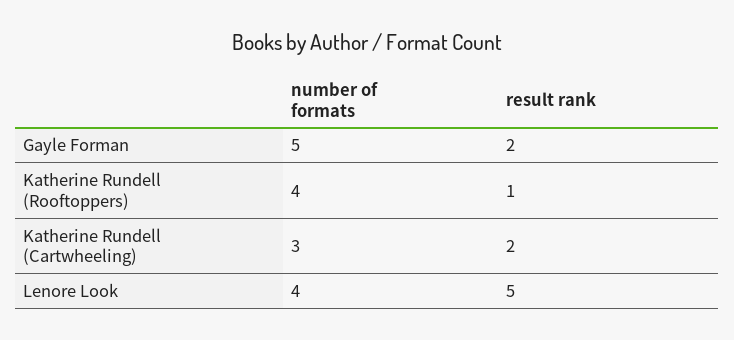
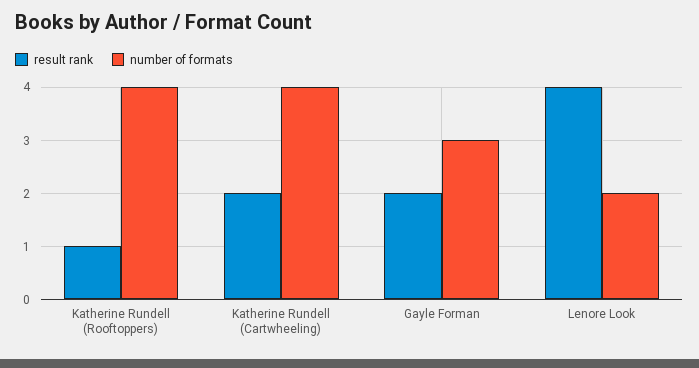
  {
    "number of formats": {
-     "Gayle Forman": 5,
+     "Gayle Forman": 3,
      "Katherine Rundell (Rooftoppers)": 4,
-     "Katherine Rundell (Cartwheeling)": 3,
+     "Katherine Rundell (Cartwheeling)": 4,
-     "Lenore Look": 4
+     "Lenore Look": 2
    },
    "result rank": {
      "Gayle Forman": 2,
      "Katherine Rundell (Rooftoppers)": 1,
      "Katherine Rundell (Cartwheeling)": 2,
-     "Lenore Look": 5
+     "Lenore Look": 4
    }
  }

